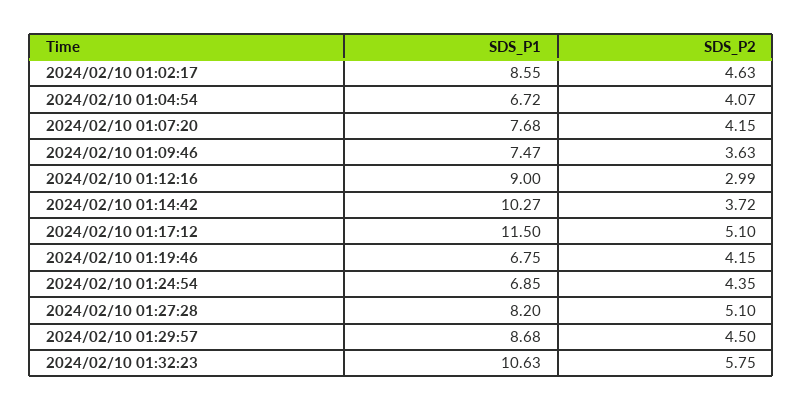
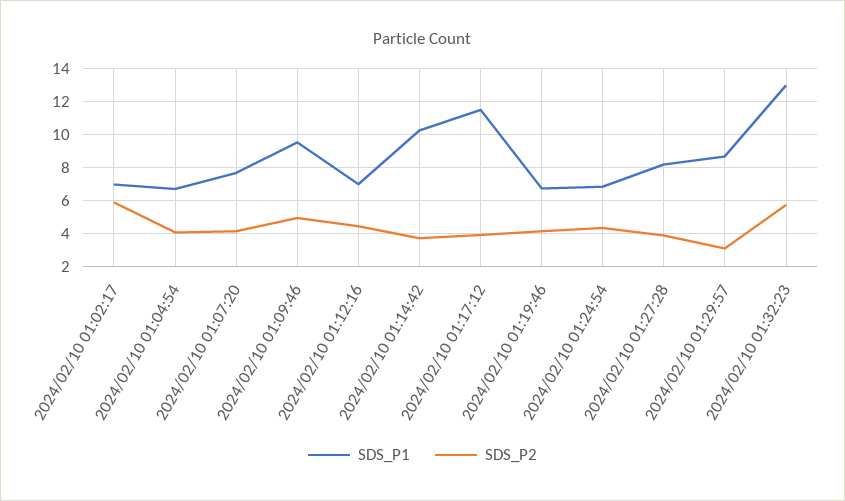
  {
    "SDS_P1": {
-     "2024/02/10 01:02:17": 8.55,
+     "2024/02/10 01:02:17": 7,
      "2024/02/10 01:04:54": 6.72,
      "2024/02/10 01:07:20": 7.68,
-     "2024/02/10 01:09:46": 7.47,
+     "2024/02/10 01:09:46": 9.5,
-     "2024/02/10 01:12:16": 9,
+     "2024/02/10 01:12:16": 7,
      "2024/02/10 01:14:42": 10.27,
      "2024/02/10 01:17:12": 11.5,
      "2024/02/10 01:19:46": 6.75,
      "2024/02/10 01:24:54": 6.85,
      "2024/02/10 01:27:28": 8.2,
      "2024/02/10 01:29:57": 8.68,
-     "2024/02/10 01:32:23": 10.63
+     "2024/02/10 01:32:23": 13
    },
    "SDS_P2": {
-     "2024/02/10 01:02:17": 4.63,
+     "2024/02/10 01:02:17": 6,
      "2024/02/10 01:04:54": 4.07,
      "2024/02/10 01:07:20": 4.15,
-     "2024/02/10 01:09:46": 3.63,
+     "2024/02/10 01:09:46": 5,
-     "2024/02/10 01:12:16": 2.99,
+     "2024/02/10 01:12:16": 4.5,
      "2024/02/10 01:14:42": 3.72,
-     "2024/02/10 01:17:12": 5.1,
+     "2024/02/10 01:17:12": 4,
      "2024/02/10 01:19:46": 4.15,
      "2024/02/10 01:24:54": 4.35,
-     "2024/02/10 01:27:28": 5.1,
+     "2024/02/10 01:27:28": 4,
-     "2024/02/10 01:29:57": 4.5,
+     "2024/02/10 01:29:57": 3,
      "2024/02/10 01:32:23": 5.75
    }
  }

